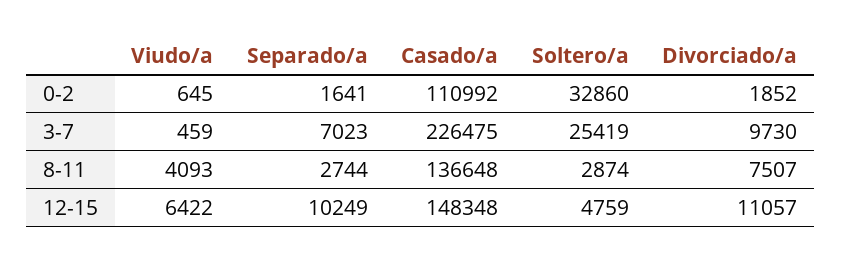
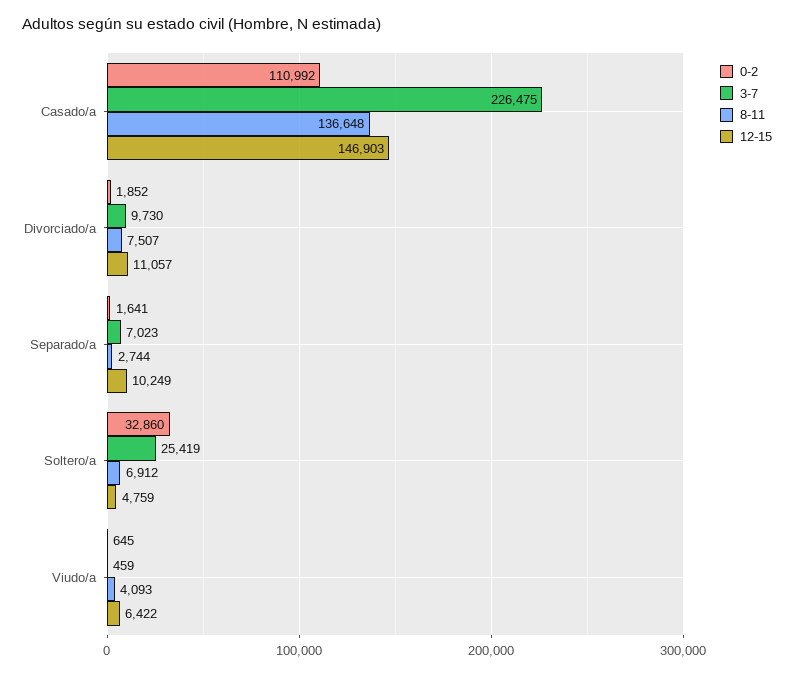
  {
    "0-2": {
      "Viudo/a": 645,
      "Separado/a": 1641,
      "Casado/a": 110992,
      "Soltero/a": 32860,
      "Divorciado/a": 1852
    },
    "3-7": {
      "Viudo/a": 459,
      "Separado/a": 7023,
      "Casado/a": 226475,
      "Soltero/a": 25419,
      "Divorciado/a": 9730
    },
    "8-11": {
      "Viudo/a": 4093,
      "Separado/a": 2744,
      "Casado/a": 136648,
-     "Soltero/a": 2874,
+     "Soltero/a": 6912,
      "Divorciado/a": 7507
    },
    "12-15": {
      "Viudo/a": 6422,
      "Separado/a": 10249,
-     "Casado/a": 148348,
+     "Casado/a": 146903,
      "Soltero/a": 4759,
      "Divorciado/a": 11057
    }
  }

